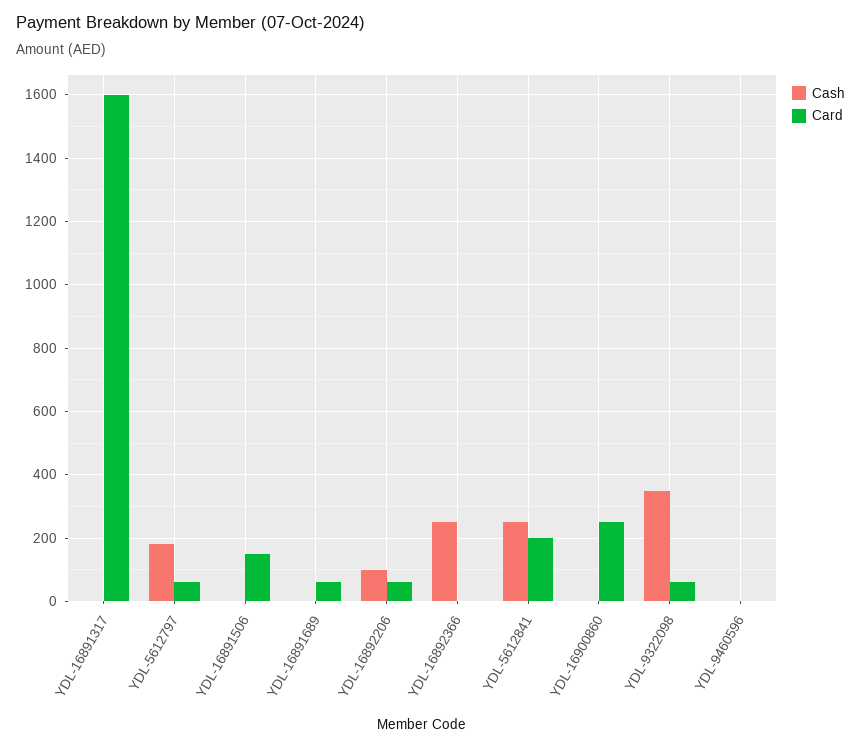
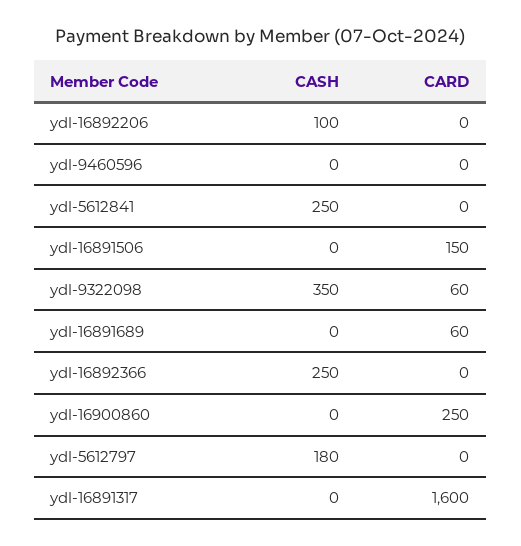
  {
    "Cash": {
      "YDL-16891317": 0,
      "YDL-5612797": 180,
      "YDL-16891506": 0,
      "YDL-16891689": 0,
      "YDL-16892206": 100,
      "YDL-16892366": 250,
      "YDL-5612841": 250,
      "YDL-16900860": 0,
      "YDL-9322098": 350,
      "YDL-9460596": 0
    },
    "Card": {
      "YDL-16891317": 1600,
-     "YDL-5612797": 60,
+     "YDL-5612797": 0,
      "YDL-16891506": 150,
      "YDL-16891689": 60,
-     "YDL-16892206": 60,
+     "YDL-16892206": 0,
      "YDL-16892366": 0,
-     "YDL-5612841": 200,
+     "YDL-5612841": 0,
      "YDL-16900860": 250,
      "YDL-9322098": 60,
      "YDL-9460596": 0
    }
  }

